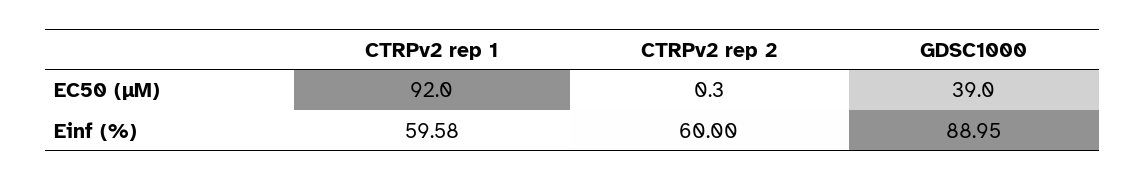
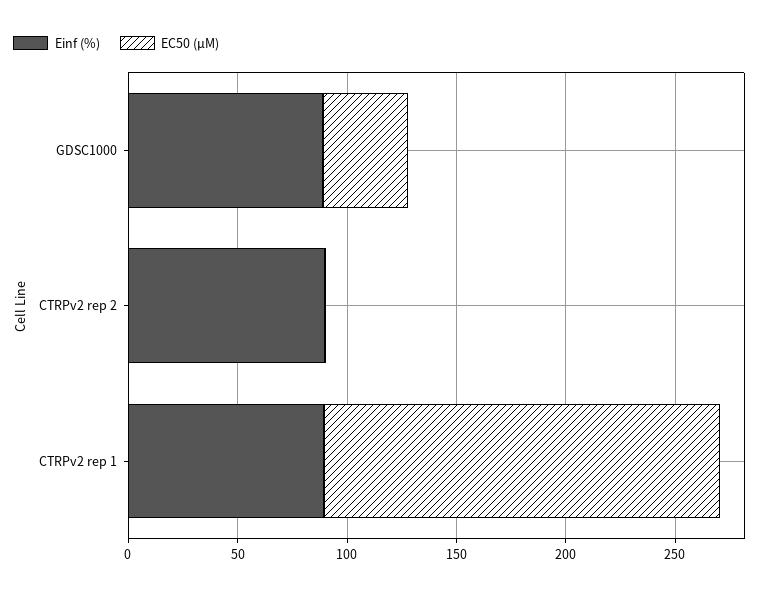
  {
    "EC50 (µM)": {
-     "CTRPv2 rep 1": 92,
+     "CTRPv2 rep 1": 180,
      "CTRPv2 rep 2": 0.3,
      "GDSC1000": 39
    },
    "Einf (%)": {
-     "CTRPv2 rep 1": 59.58,
+     "CTRPv2 rep 1": 90,
-     "CTRPv2 rep 2": 60,
+     "CTRPv2 rep 2": 90,
      "GDSC1000": 88.95
    }
  }

